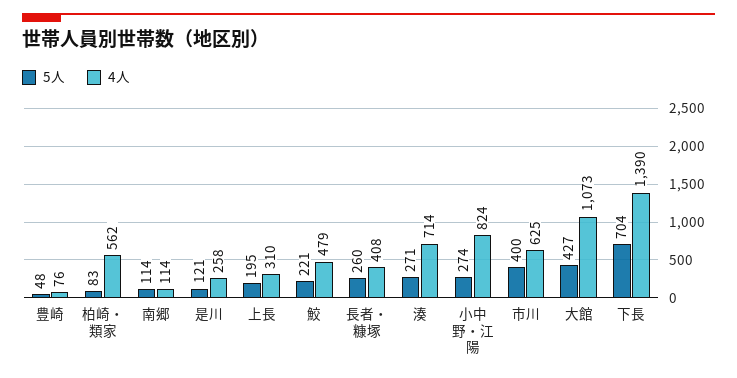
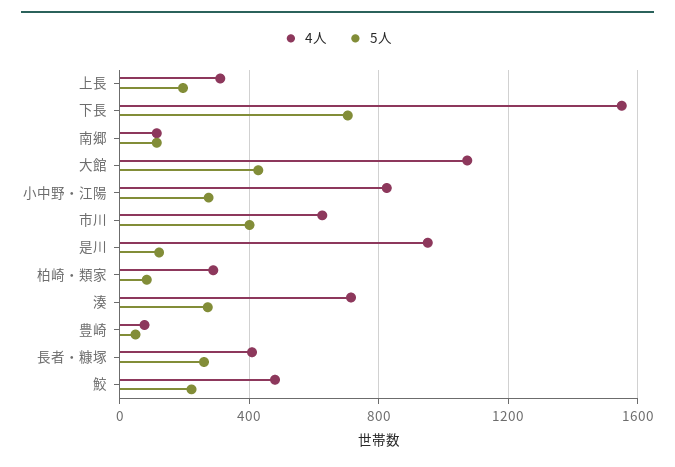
  {
    "5人": {
      "豊崎": 48,
      "柏崎・類家": 83,
      "南郷": 114,
      "是川": 121,
      "上長": 195,
      "鮫": 221,
      "長者・糠塚": 260,
      "湊": 271,
      "小中野・江陽": 274,
      "市川": 400,
      "大館": 427,
      "下長": 704
    },
    "4人": {
      "豊崎": 76,
-     "柏崎・類家": 562,
+     "柏崎・類家": 300,
      "南郷": 114,
-     "是川": 258,
+     "是川": 950,
      "上長": 310,
      "鮫": 479,
      "長者・糠塚": 408,
      "湊": 714,
      "小中野・江陽": 824,
      "市川": 625,
      "大館": 1073,
-     "下長": 1390
+     "下長": 1550
    }
  }

